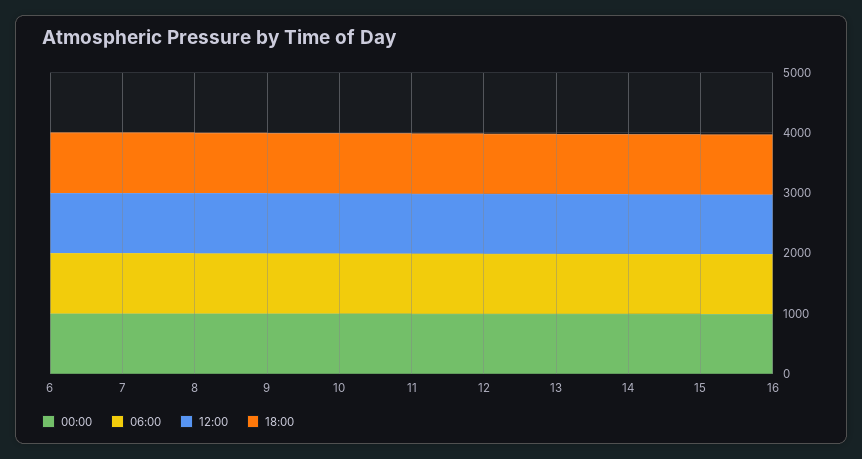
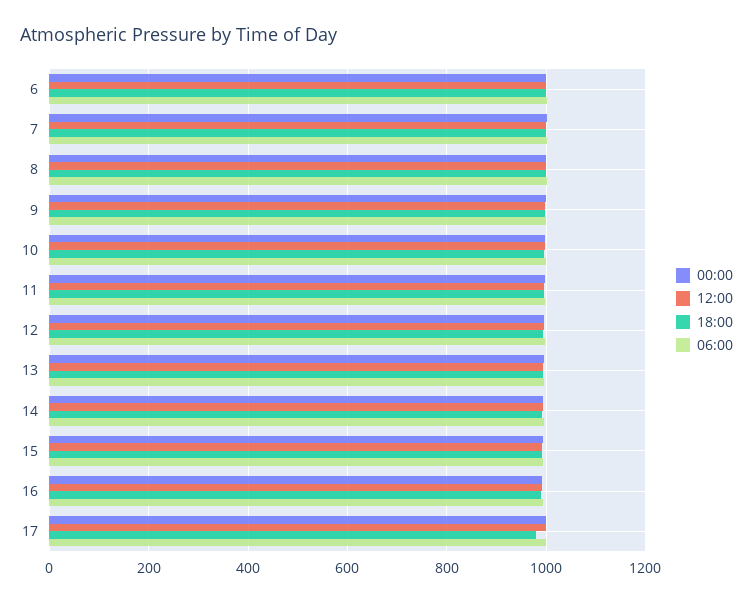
  {
    "00:00": {
      "6": 1000,
      "7": 1000,
      "8": 1000,
      "9": 1000,
      "10": 1000,
      "11": 1000,
      "12": 1000,
      "13": 1000,
      "14": 1000,
      "15": 1000,
-     "16": 1000
+     "16": 1000,
+     "17": 1000
    },
    "06:00": {
      "6": 1000,
      "7": 1000,
      "8": 1000,
      "9": 1000,
      "10": 1000,
      "11": 1000,
      "12": 1000,
      "13": 1000,
      "14": 1000,
      "15": 1000,
-     "16": 1000
+     "16": 1000,
+     "17": 1000
    },
    "12:00": {
      "6": 1000,
      "7": 1000,
      "8": 1000,
      "9": 1000,
      "10": 1000,
      "11": 1000,
      "12": 1000,
      "13": 1000,
      "14": 1000,
      "15": 1000,
-     "16": 1000
+     "16": 1000,
+     "17": 1000
    },
    "18:00": {
      "6": 1000,
      "7": 1000,
      "8": 1000,
      "9": 1000,
      "10": 1000,
      "11": 1000,
      "12": 1000,
      "13": 1000,
      "14": 1000,
      "15": 1000,
-     "16": 1000
+     "16": 1000,
+     "17": 980
    }
  }

